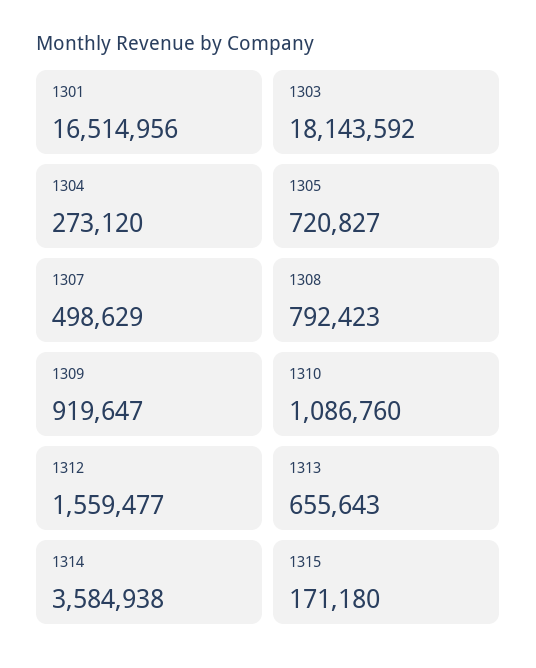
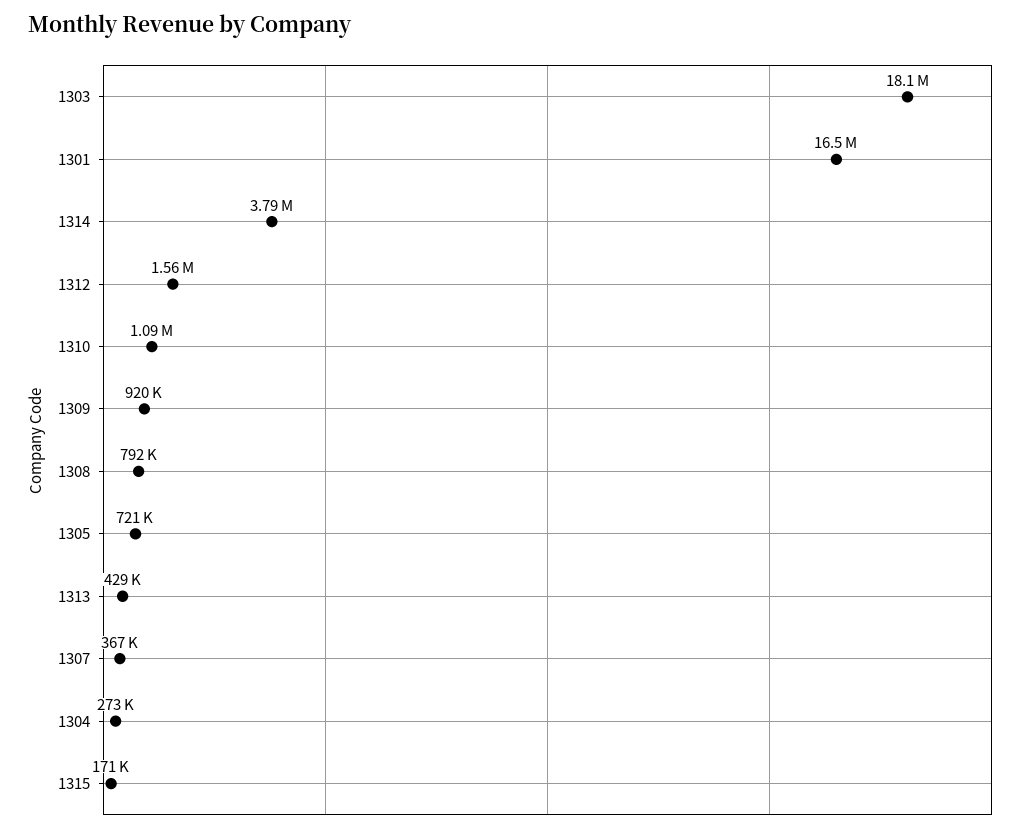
  {
    "1301": 16514956,
    "1303": 18143592,
    "1304": 273120,
    "1305": 720827,
-   "1307": 498629,
+   "1307": 367000,
    "1308": 792423,
    "1309": 919647,
    "1310": 1086760,
    "1312": 1559477,
-   "1313": 655643,
+   "1313": 429000,
-   "1314": 3584938,
+   "1314": 3790000,
    "1315": 171180
  }

